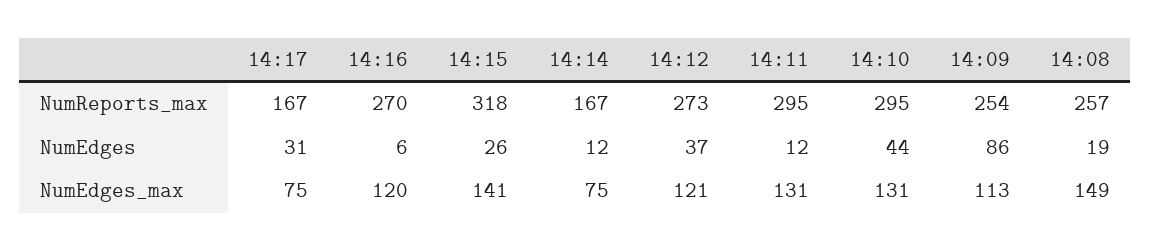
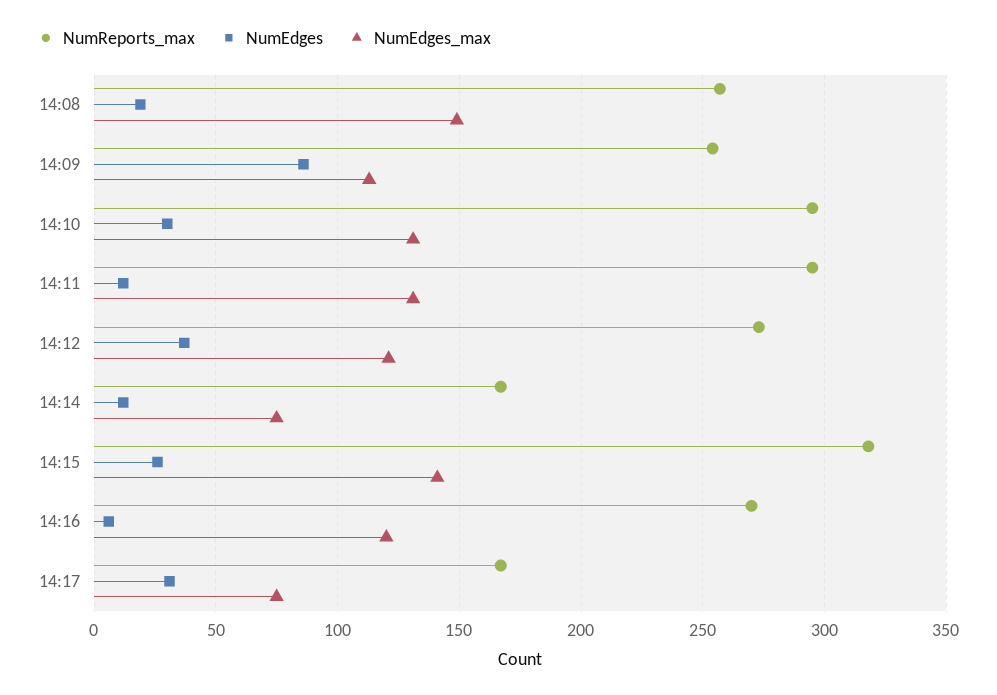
  {
    "NumReports_max": {
      "14:17": 167,
      "14:16": 270,
      "14:15": 318,
      "14:14": 167,
      "14:12": 273,
      "14:11": 295,
      "14:10": 295,
      "14:09": 254,
      "14:08": 257
    },
    "NumEdges": {
      "14:17": 31,
      "14:16": 6,
      "14:15": 26,
      "14:14": 12,
      "14:12": 37,
      "14:11": 12,
-     "14:10": 44,
+     "14:10": 30,
      "14:09": 86,
      "14:08": 19
    },
    "NumEdges_max": {
      "14:17": 75,
      "14:16": 120,
      "14:15": 141,
      "14:14": 75,
      "14:12": 121,
      "14:11": 131,
      "14:10": 131,
      "14:09": 113,
      "14:08": 149
    }
  }

